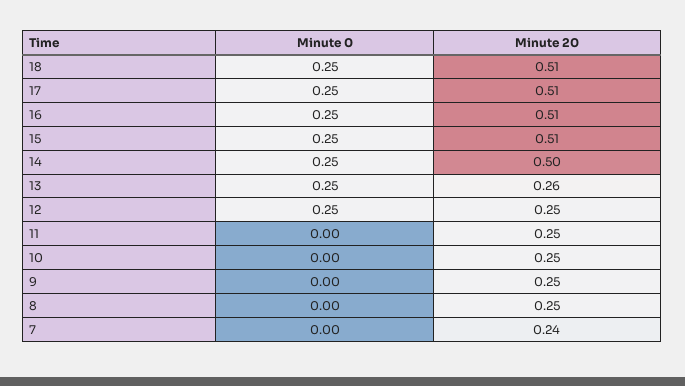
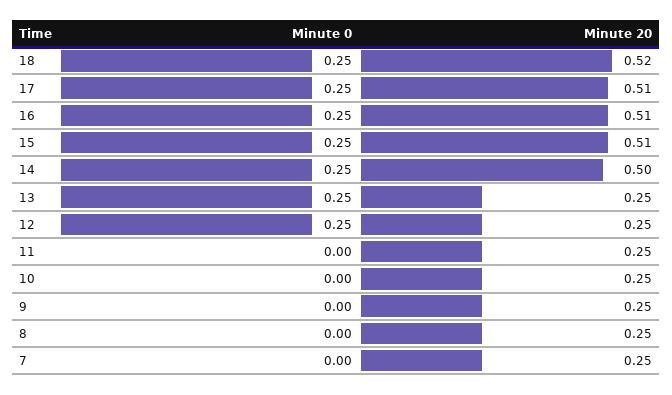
  {
    "Minute 0": {
      "18": 0.25,
      "17": 0.25,
      "16": 0.25,
      "15": 0.25,
      "14": 0.25,
      "13": 0.25,
      "12": 0.25,
      "11": 0,
      "10": 0,
      "9": 0,
      "8": 0,
      "7": 0
    },
    "Minute 20": {
-     "18": 0.51,
+     "18": 0.52,
      "17": 0.51,
      "16": 0.51,
      "15": 0.51,
      "14": 0.5,
-     "13": 0.26,
+     "13": 0.25,
      "12": 0.25,
      "11": 0.25,
      "10": 0.25,
      "9": 0.25,
      "8": 0.25,
-     "7": 0.24
+     "7": 0.25
    }
  }

